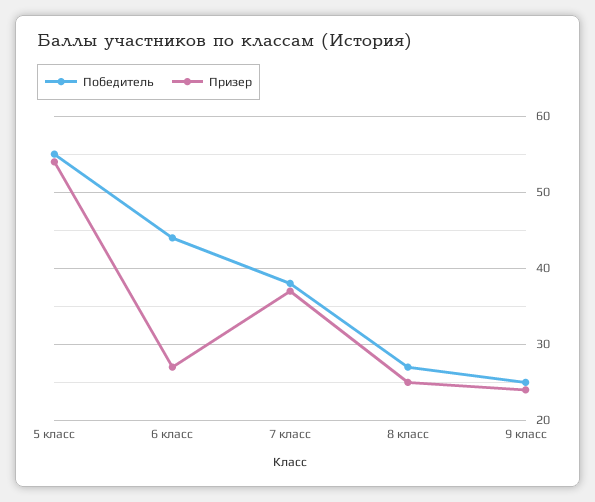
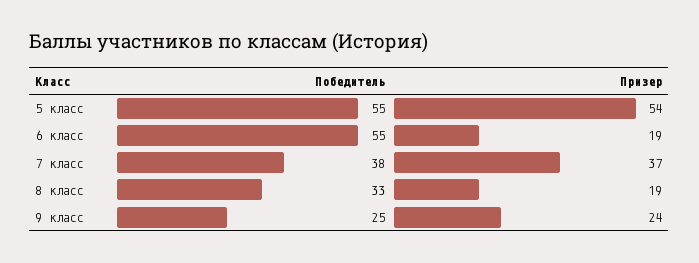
  {
    "Победитель": {
      "5 класс": 55,
-     "6 класс": 44,
+     "6 класс": 55,
      "7 класс": 38,
-     "8 класс": 27,
+     "8 класс": 33,
      "9 класс": 25
    },
    "Призер": {
      "5 класс": 54,
-     "6 класс": 27,
+     "6 класс": 19,
      "7 класс": 37,
-     "8 класс": 25,
+     "8 класс": 19,
      "9 класс": 24
    }
  }

